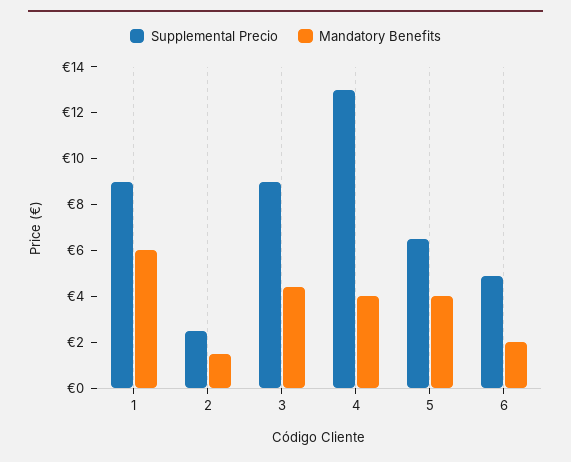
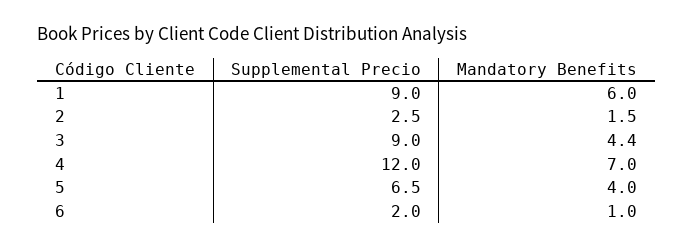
  {
    "Supplemental Precio": {
      "1": 9,
      "2": 2.5,
      "3": 9,
-     "4": 13,
+     "4": 12,
      "5": 6.5,
-     "6": 5
+     "6": 2
    },
    "Mandatory Benefits": {
      "1": 6,
      "2": 1.5,
      "3": 4.4,
-     "4": 4,
+     "4": 7,
      "5": 4,
-     "6": 2
+     "6": 1
    }
  }

